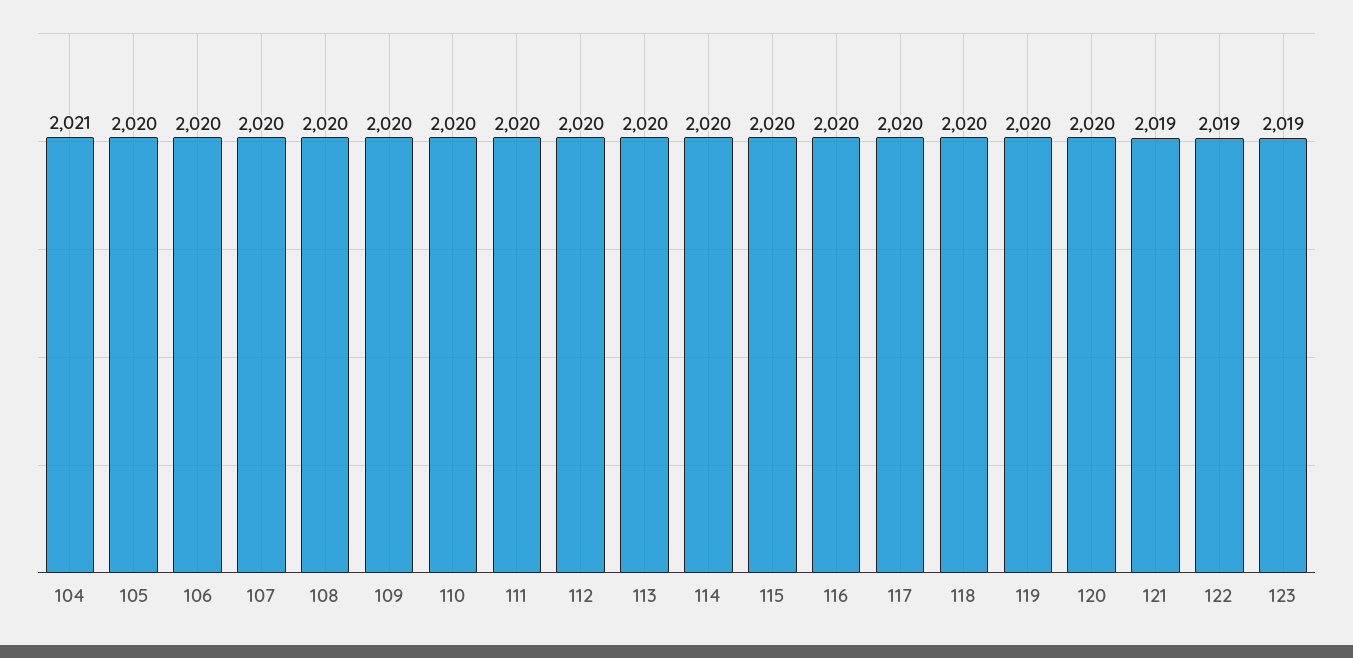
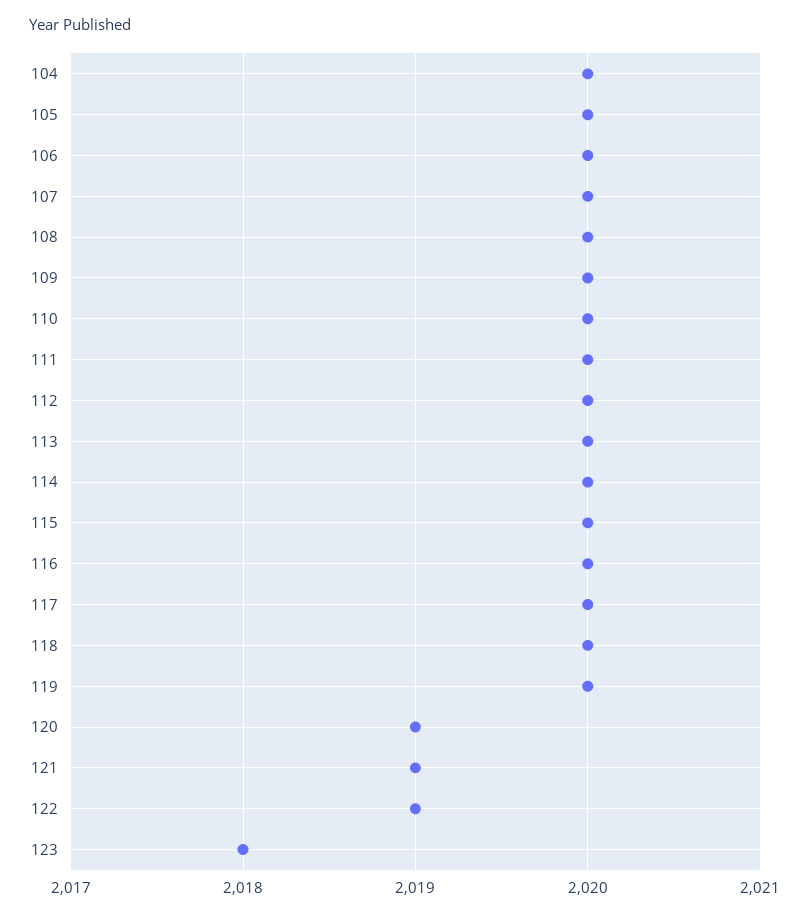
  {
-   "104": 2021,
+   "104": 2020,
    "105": 2020,
    "106": 2020,
    "107": 2020,
    "108": 2020,
    "109": 2020,
    "110": 2020,
    "111": 2020,
    "112": 2020,
    "113": 2020,
    "114": 2020,
    "115": 2020,
    "116": 2020,
    "117": 2020,
    "118": 2020,
    "119": 2020,
-   "120": 2020,
+   "120": 2019,
    "121": 2019,
    "122": 2019,
-   "123": 2019
+   "123": 2018
  }

